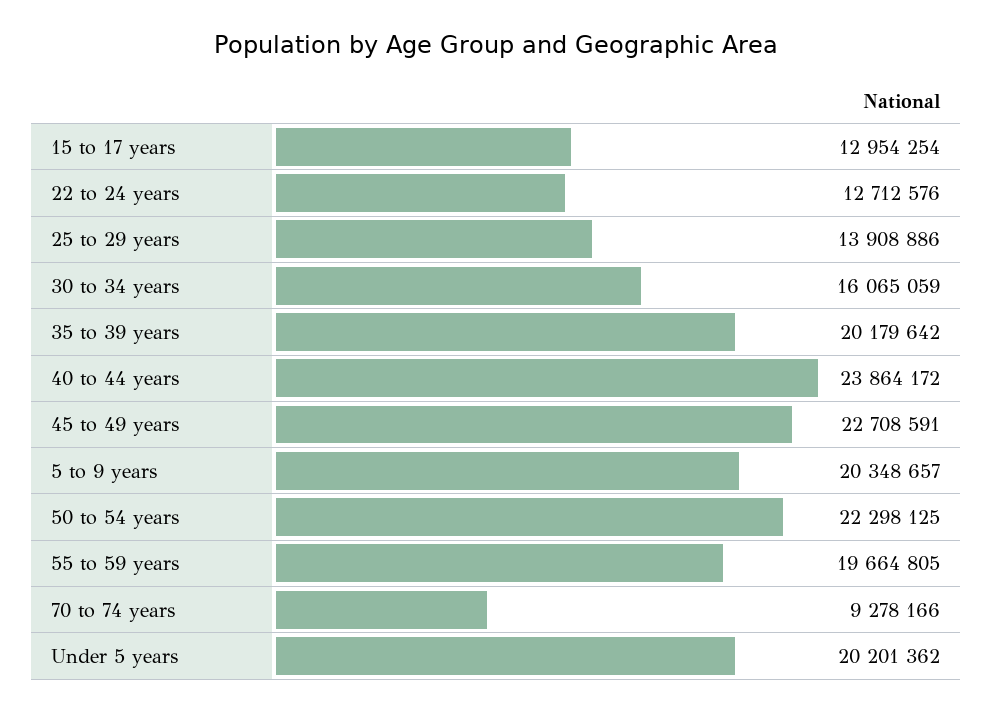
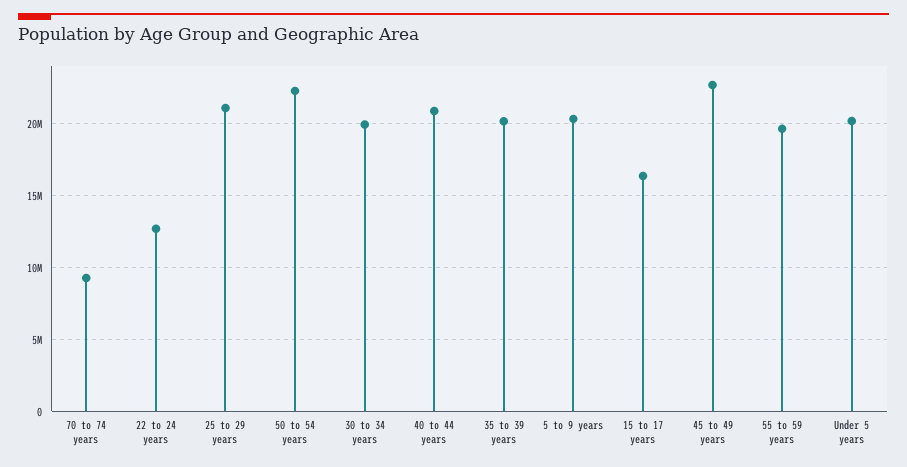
  {
-   "15 to 17 years": 12954254,
+   "15 to 17 years": 16500000,
    "22 to 24 years": 12712576,
-   "25 to 29 years": 13908886,
+   "25 to 29 years": 21000000,
-   "30 to 34 years": 16065059,
+   "30 to 34 years": 20000000,
    "35 to 39 years": 20179642,
-   "40 to 44 years": 23864172,
+   "40 to 44 years": 21000000,
    "45 to 49 years": 22708591,
    "5 to 9 years": 20348657,
    "50 to 54 years": 22298125,
    "55 to 59 years": 19664805,
    "70 to 74 years": 9278166,
    "Under 5 years": 20201362
  }

